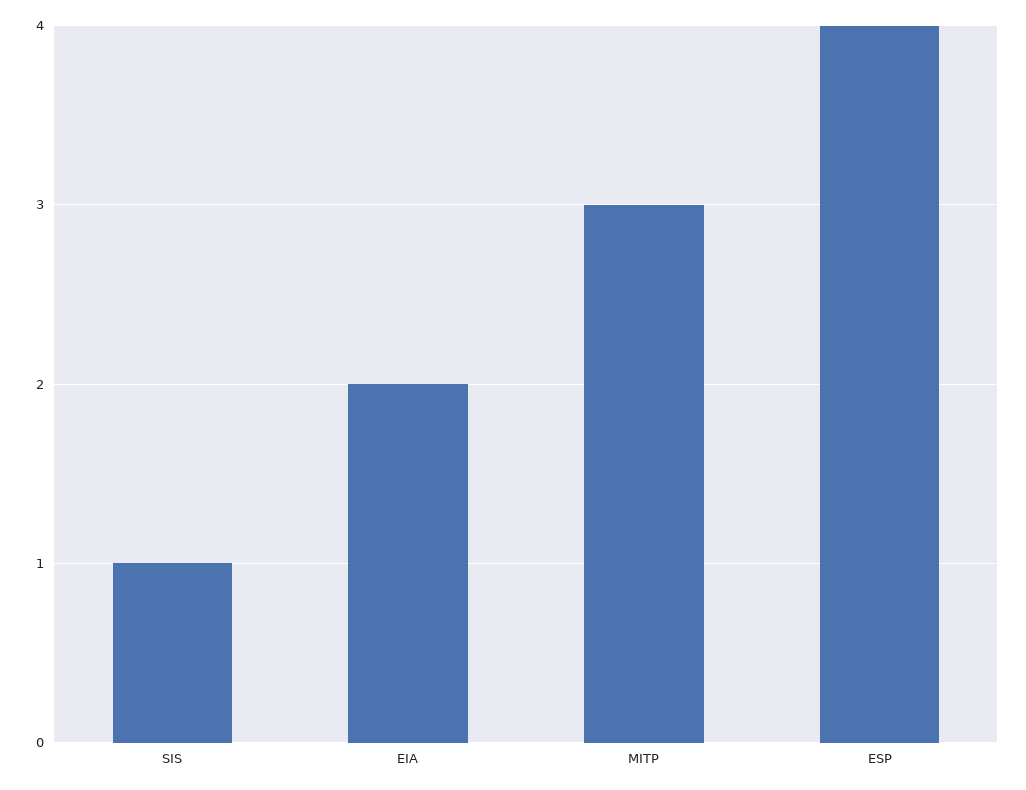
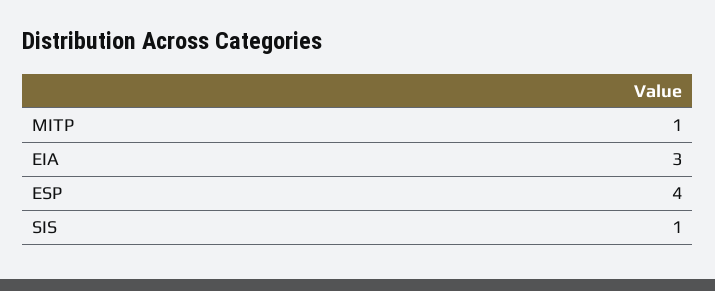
  {
    "SIS": 1,
-   "EIA": 2,
+   "EIA": 3,
-   "MITP": 3,
+   "MITP": 1,
    "ESP": 4
  }

